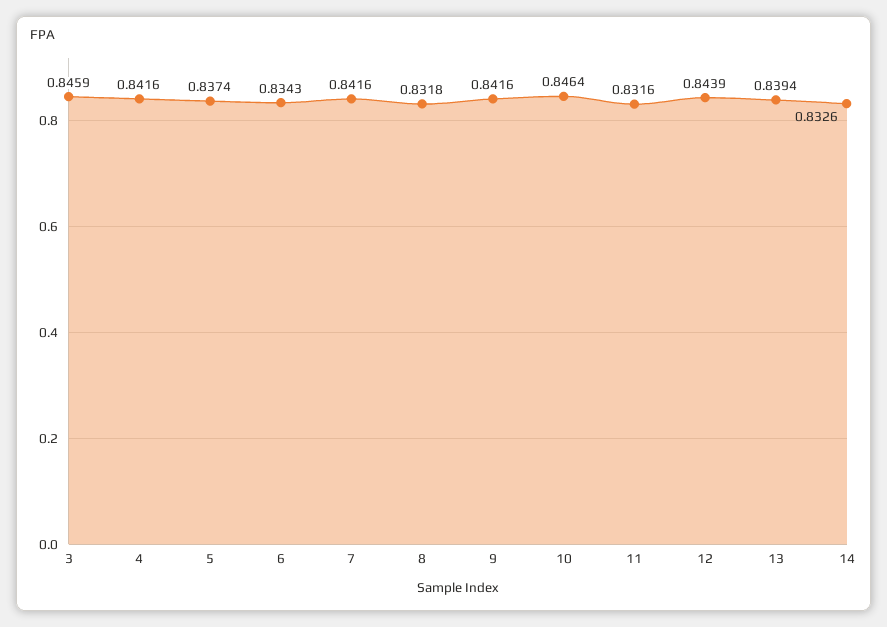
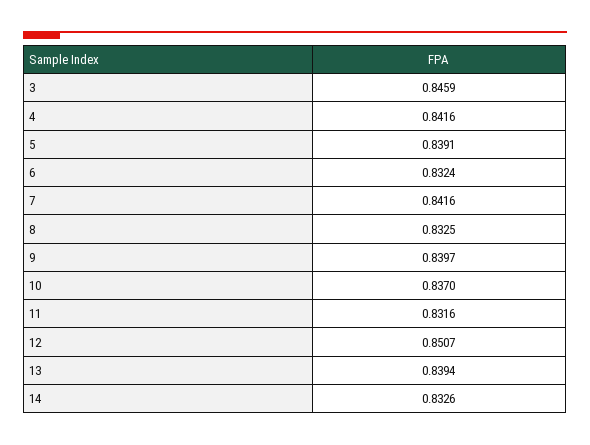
  {
    "3": 0.8459,
    "4": 0.8416,
-   "5": 0.8374,
+   "5": 0.8391,
-   "6": 0.8343,
+   "6": 0.8324,
    "7": 0.8416,
-   "8": 0.8318,
+   "8": 0.8325,
-   "9": 0.8416,
+   "9": 0.8397,
-   "10": 0.8464,
+   "10": 0.837,
    "11": 0.8316,
-   "12": 0.8439,
+   "12": 0.8507,
    "13": 0.8394,
    "14": 0.8326
  }

